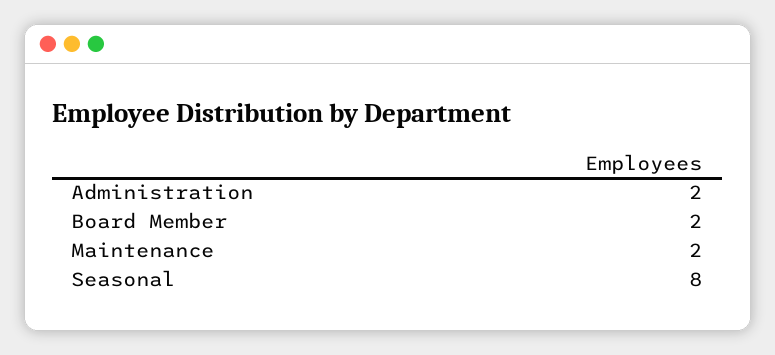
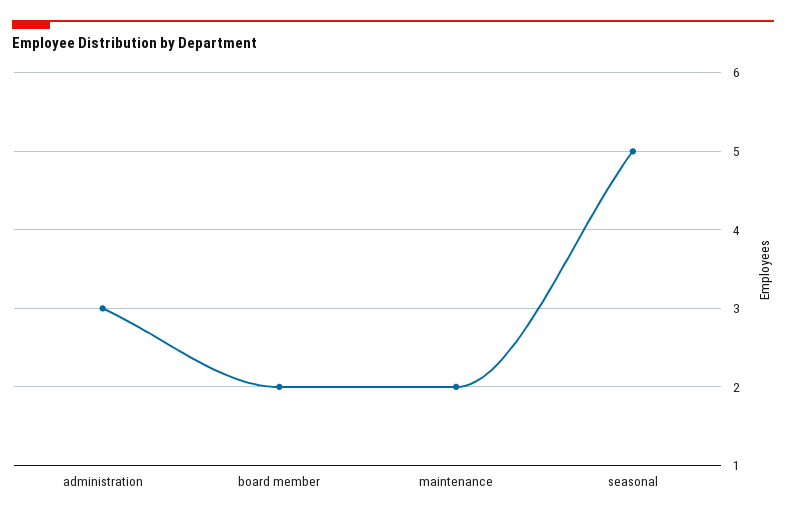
  {
-   "Administration": 2,
+   "Administration": 3,
    "Board Member": 2,
    "Maintenance": 2,
-   "Seasonal": 8
+   "Seasonal": 5
  }

